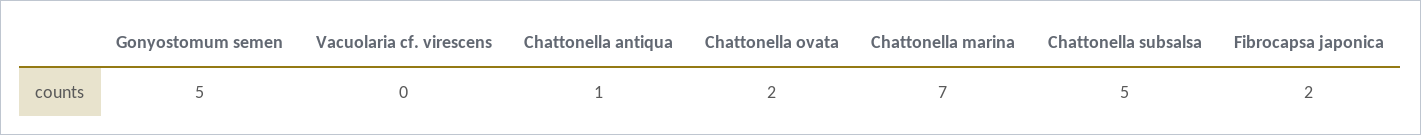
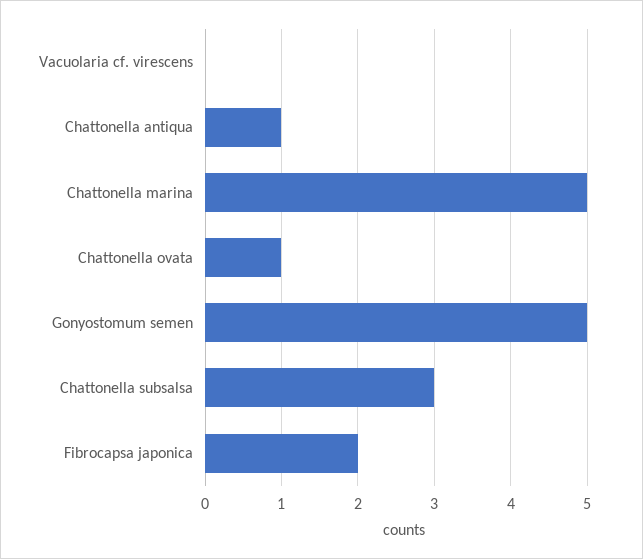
  {
    "Gonyostomum semen": 5,
    "Vacuolaria cf. virescens": 0,
    "Chattonella antiqua": 1,
-   "Chattonella ovata": 2,
+   "Chattonella ovata": 1,
-   "Chattonella marina": 7,
+   "Chattonella marina": 5,
-   "Chattonella subsalsa": 5,
+   "Chattonella subsalsa": 3,
    "Fibrocapsa japonica": 2
  }

